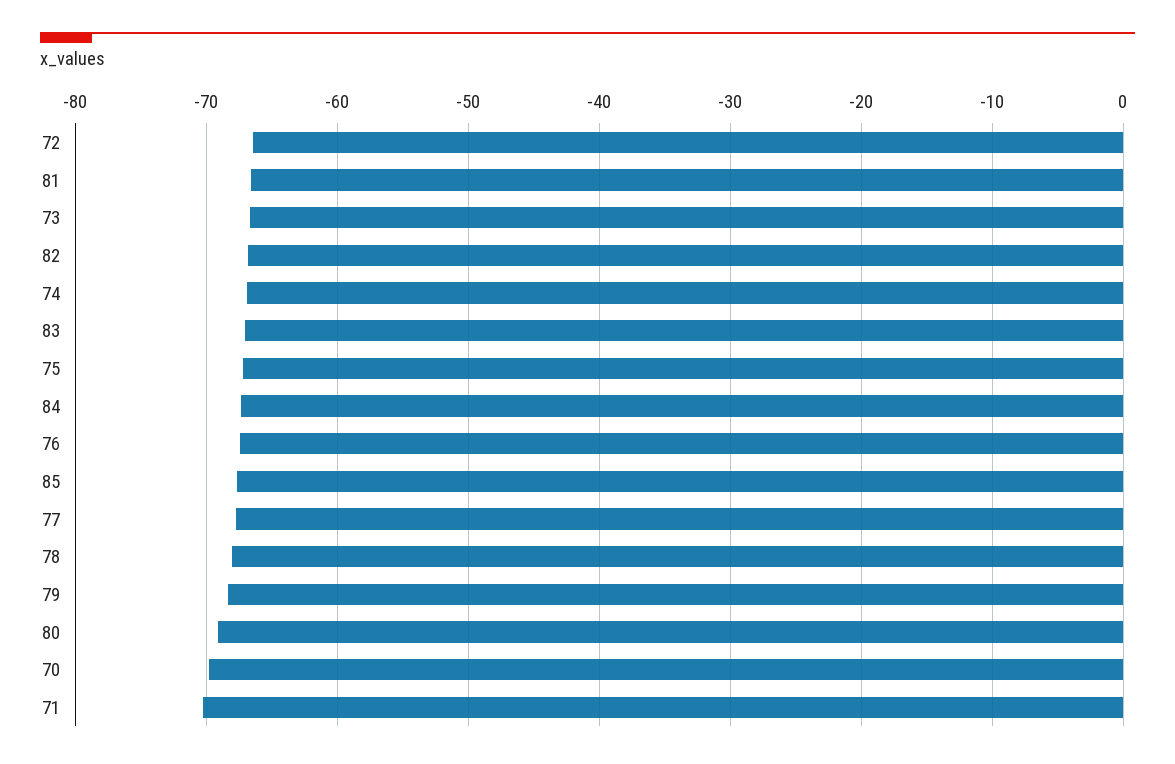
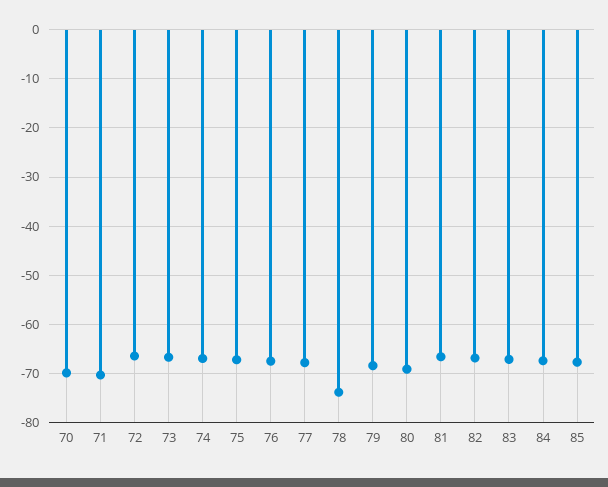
  {
    "72": -66,
    "81": -67,
    "73": -67,
    "82": -67,
    "74": -67,
    "83": -67,
    "75": -67,
    "84": -67,
    "76": -67,
    "85": -68,
    "77": -68,
-   "78": -68,
+   "78": -74,
    "79": -68,
    "80": -69,
    "70": -70,
    "71": -70
  }

